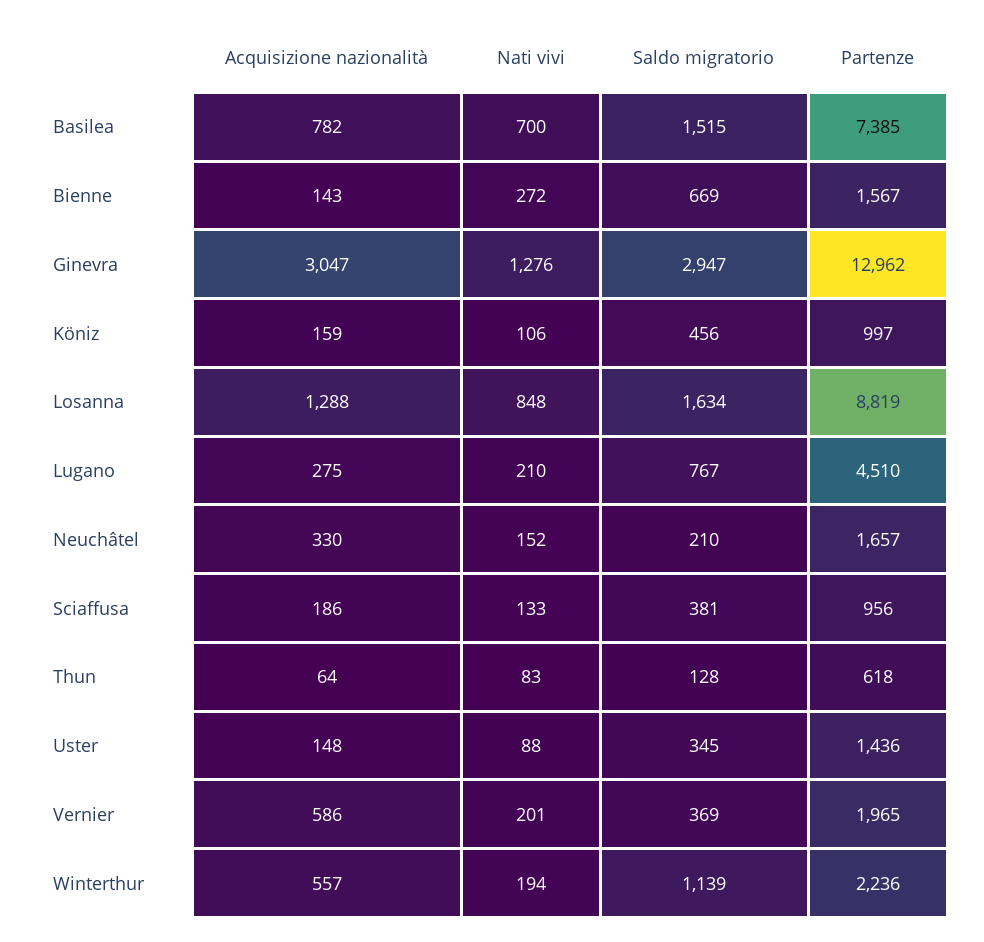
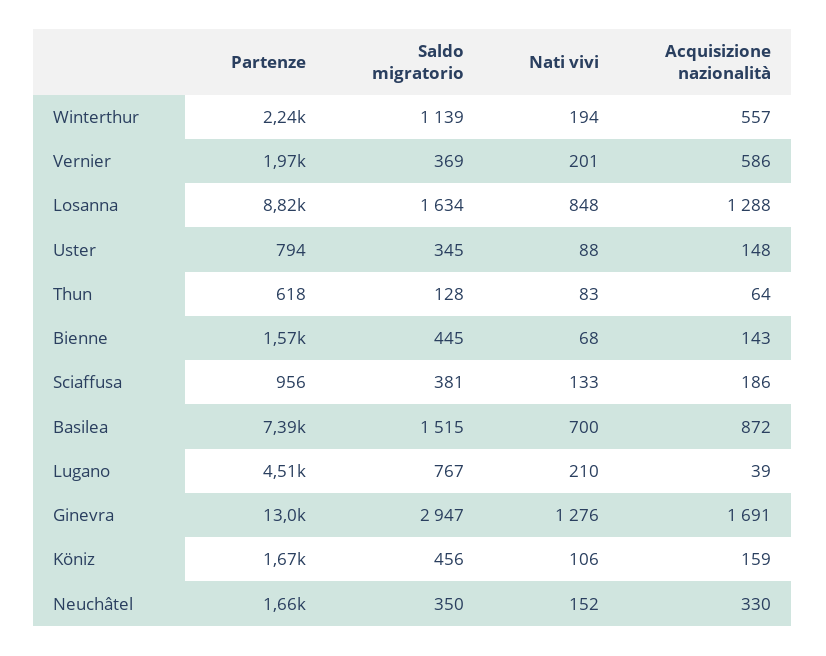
  {
    "Acquisizione nazionalità": {
-     "Basilea": 782,
+     "Basilea": 872,
      "Bienne": 143,
-     "Ginevra": 3047,
+     "Ginevra": 1691,
      "Köniz": 159,
      "Losanna": 1288,
-     "Lugano": 275,
+     "Lugano": 39,
      "Neuchâtel": 330,
      "Sciaffusa": 186,
      "Thun": 64,
      "Uster": 148,
      "Vernier": 586,
      "Winterthur": 557
    },
    "Nati vivi": {
      "Basilea": 700,
-     "Bienne": 272,
+     "Bienne": 68,
      "Ginevra": 1276,
      "Köniz": 106,
      "Losanna": 848,
      "Lugano": 210,
      "Neuchâtel": 152,
      "Sciaffusa": 133,
      "Thun": 83,
      "Uster": 88,
      "Vernier": 201,
      "Winterthur": 194
    },
    "Saldo migratorio": {
      "Basilea": 1515,
-     "Bienne": 669,
+     "Bienne": 445,
      "Ginevra": 2947,
      "Köniz": 456,
      "Losanna": 1634,
      "Lugano": 767,
-     "Neuchâtel": 210,
+     "Neuchâtel": 350,
      "Sciaffusa": 381,
      "Thun": 128,
      "Uster": 345,
      "Vernier": 369,
      "Winterthur": 1139
    },
    "Partenze": {
      "Basilea": 7385,
      "Bienne": 1567,
      "Ginevra": 12962,
-     "Köniz": 997,
+     "Köniz": 1670,
      "Losanna": 8819,
      "Lugano": 4510,
      "Neuchâtel": 1657,
      "Sciaffusa": 956,
      "Thun": 618,
-     "Uster": 1436,
+     "Uster": 794,
      "Vernier": 1965,
      "Winterthur": 2236
    }
  }

